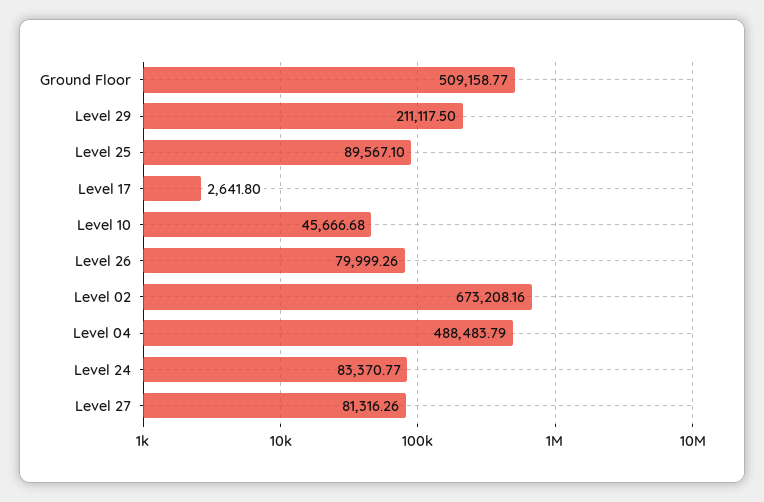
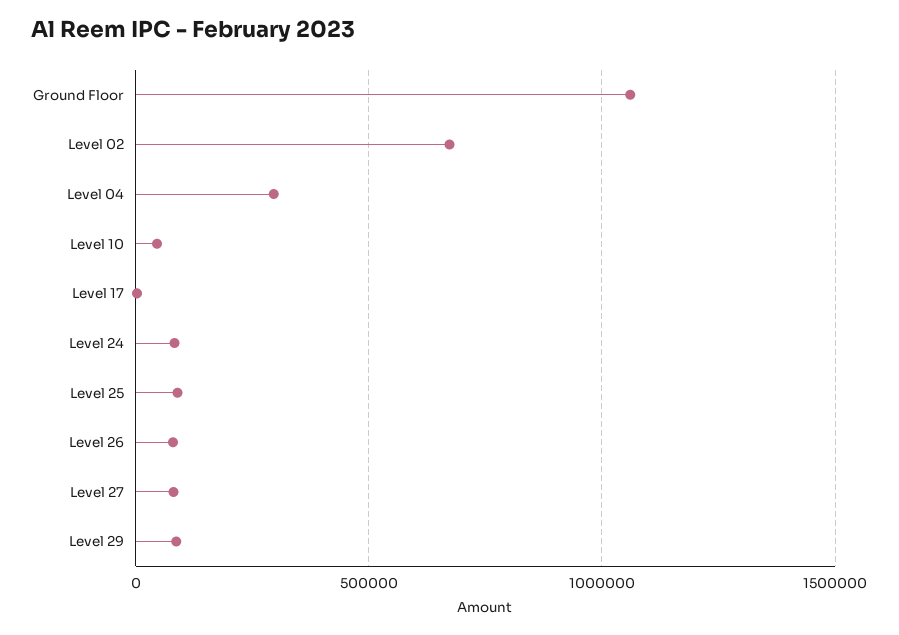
  {
-   "Ground Floor": 509158.77,
+   "Ground Floor": 1050000,
-   "Level 29": 211117.5,
+   "Level 29": 100000,
    "Level 25": 89567.1,
    "Level 17": 2641.8,
    "Level 10": 45666.68,
    "Level 26": 79999.26,
    "Level 02": 673208.16,
-   "Level 04": 488483.79,
+   "Level 04": 300000,
    "Level 24": 83370.77,
    "Level 27": 81316.26
  }

